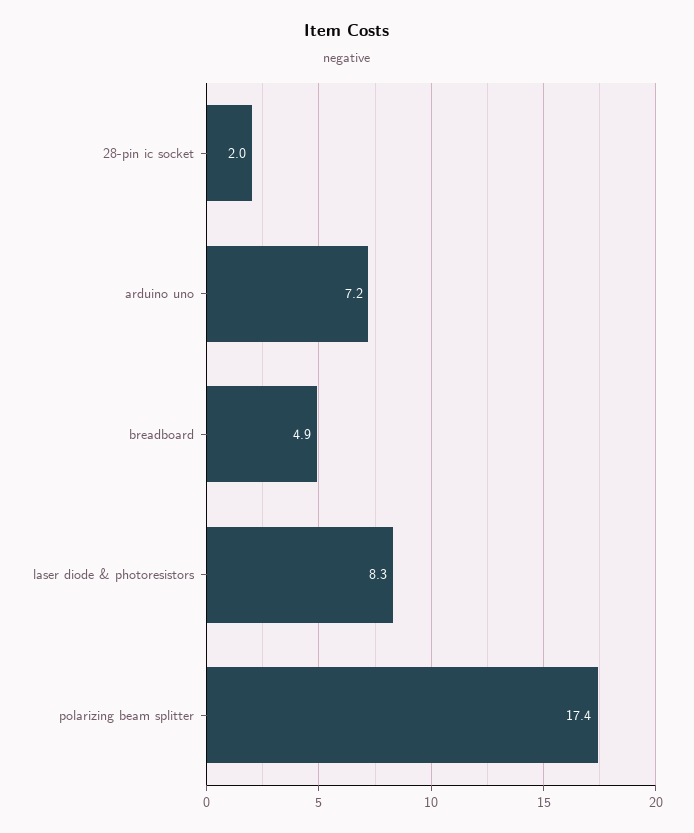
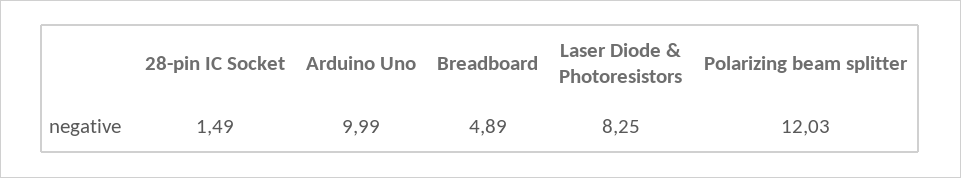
  {
-   "28-pin ic socket": 2,
+   "28-pin ic socket": 1.49,
-   "arduino uno": 7.2,
+   "arduino uno": 9.99,
    "breadboard": 4.89,
    "laser diode & photoresistors": 8.25,
-   "polarizing beam splitter": 17.4
+   "polarizing beam splitter": 12.03
  }

